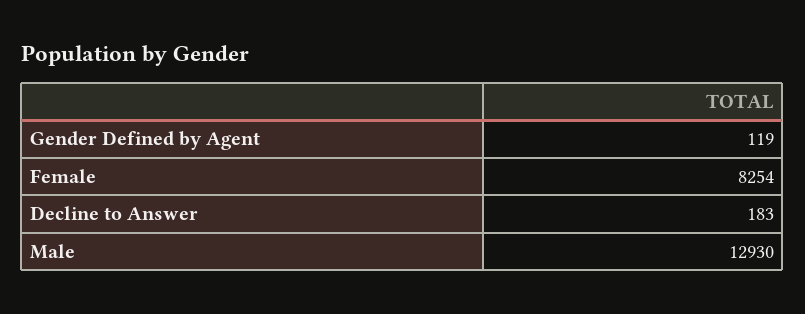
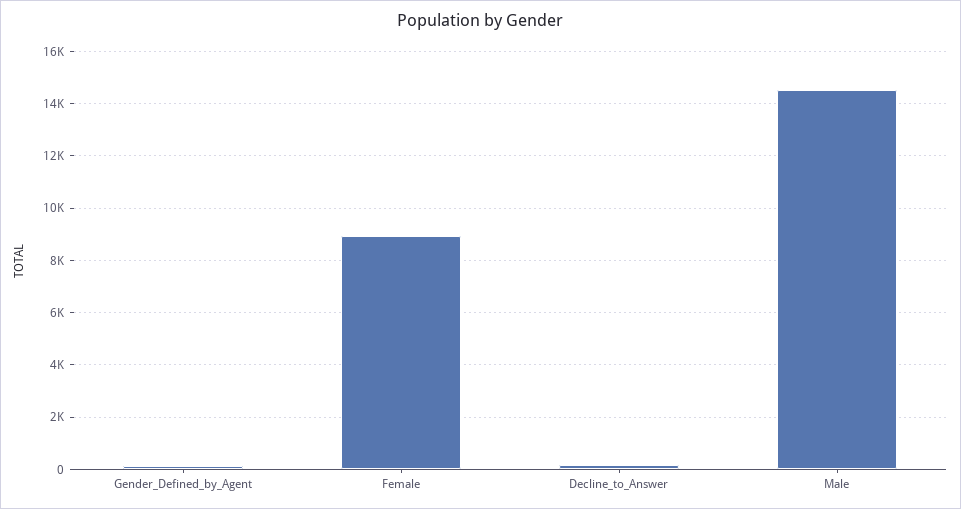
  {
    "Gender Defined by Agent": 119,
-   "Female": 8254,
+   "Female": 9000,
    "Decline to Answer": 183,
-   "Male": 12930
+   "Male": 14500
  }

